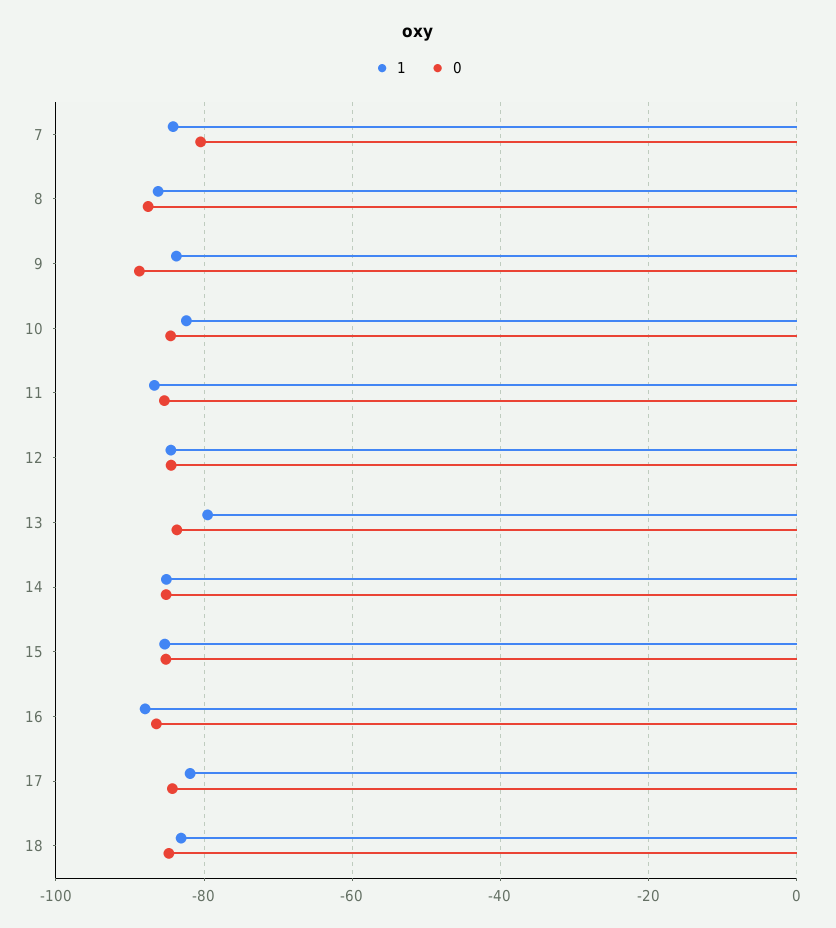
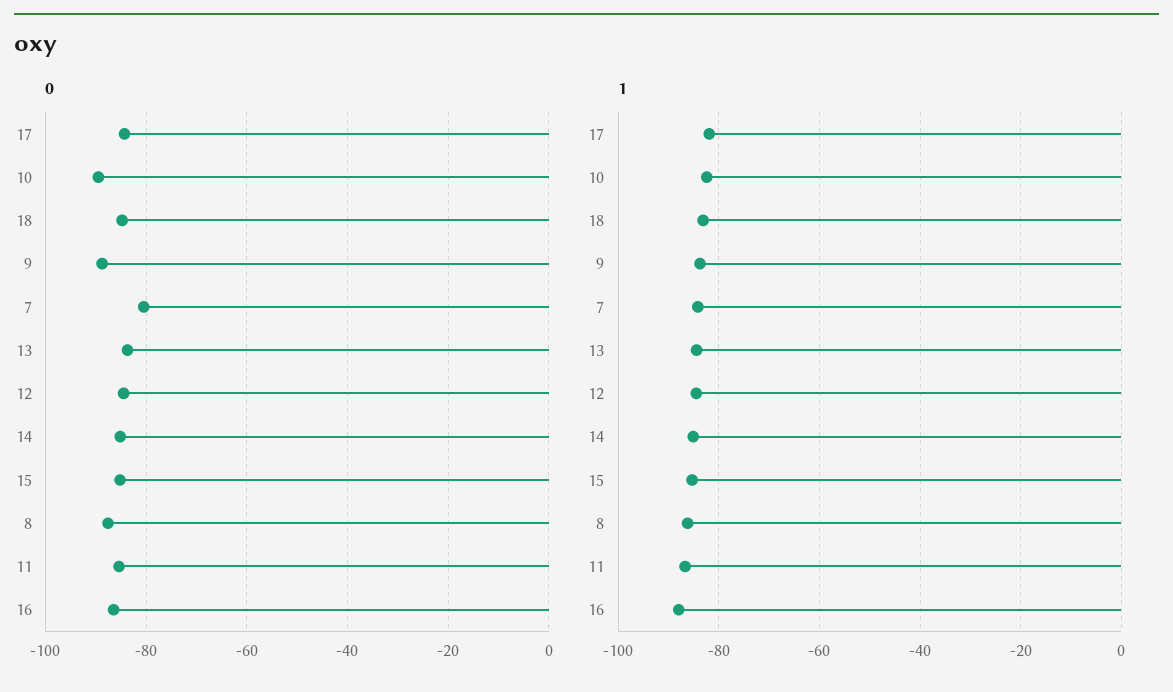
  {
    "1": {
      "7": -84,
      "8": -86,
      "9": -84,
      "10": -82,
      "11": -86,
      "12": -84,
-     "13": -80,
+     "13": -84,
      "14": -86,
      "15": -86,
      "16": -88,
      "17": -82,
      "18": -84
    },
    "0": {
      "7": -80,
      "8": -88,
      "9": -88,
-     "10": -84,
+     "10": -90,
      "11": -86,
      "12": -84,
      "13": -84,
      "14": -86,
      "15": -86,
      "16": -86,
      "17": -84,
      "18": -84
    }
  }

